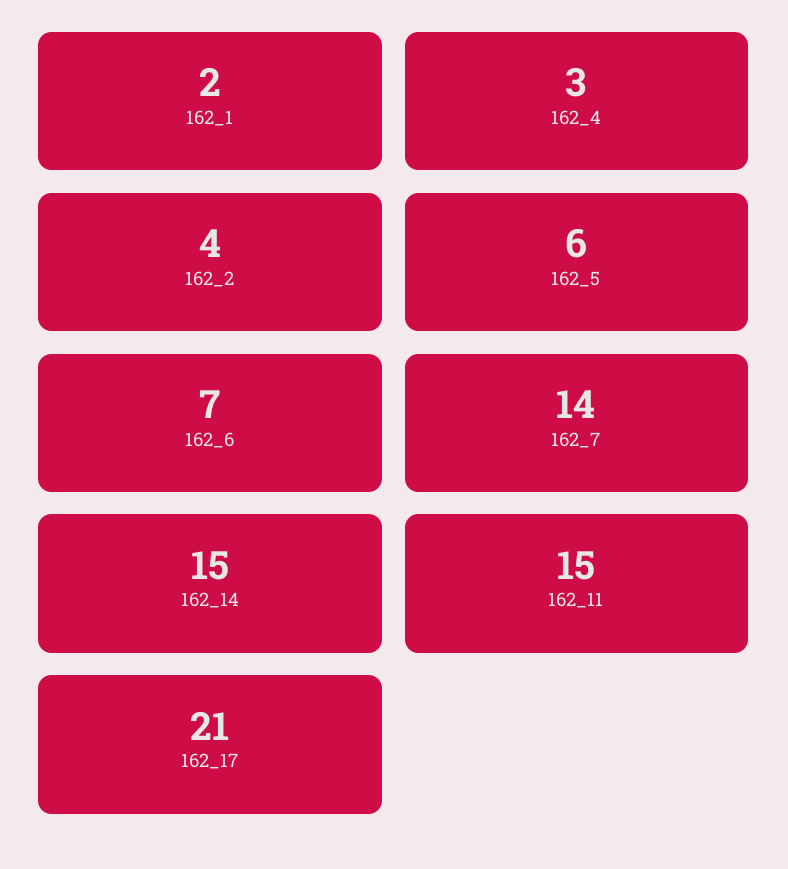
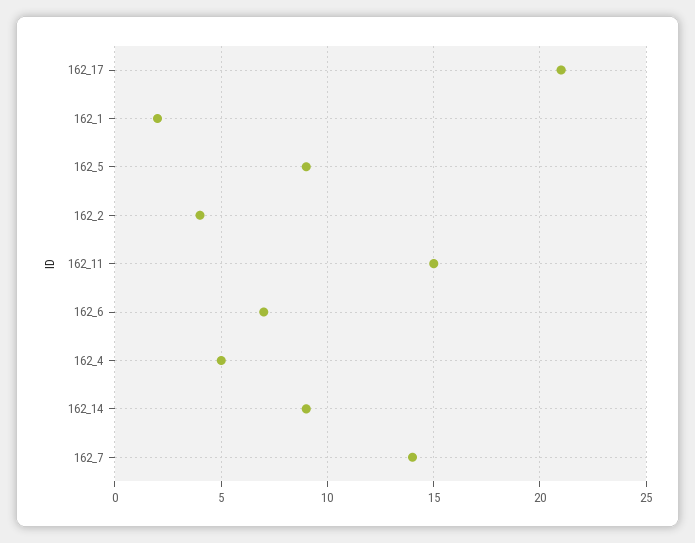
  {
    "162_1": 2,
-   "162_4": 3,
+   "162_4": 5,
    "162_2": 4,
-   "162_5": 6,
+   "162_5": 9,
    "162_6": 7,
    "162_7": 14,
-   "162_14": 15,
+   "162_14": 9,
    "162_11": 15,
    "162_17": 21
  }

